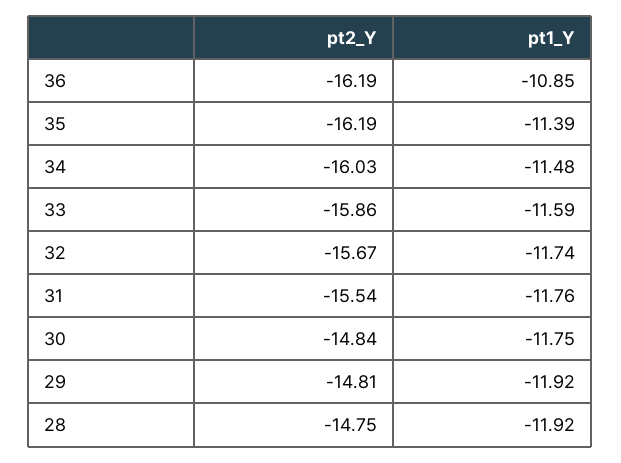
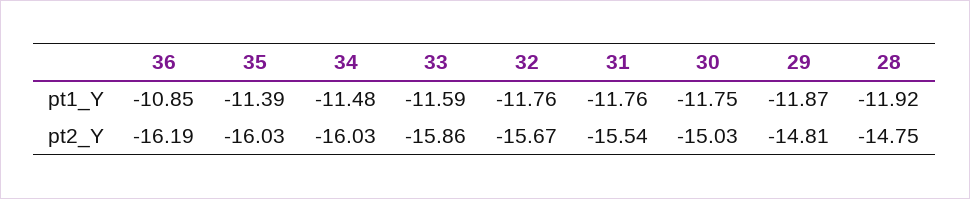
  {
    "pt2_Y": {
      "36": -16.19,
-     "35": -16.19,
+     "35": -16.03,
      "34": -16.03,
      "33": -15.86,
      "32": -15.67,
      "31": -15.54,
-     "30": -14.84,
+     "30": -15.03,
      "29": -14.81,
      "28": -14.75
    },
    "pt1_Y": {
      "36": -10.85,
      "35": -11.39,
      "34": -11.48,
      "33": -11.59,
-     "32": -11.74,
+     "32": -11.76,
      "31": -11.76,
      "30": -11.75,
-     "29": -11.92,
+     "29": -11.87,
      "28": -11.92
    }
  }

